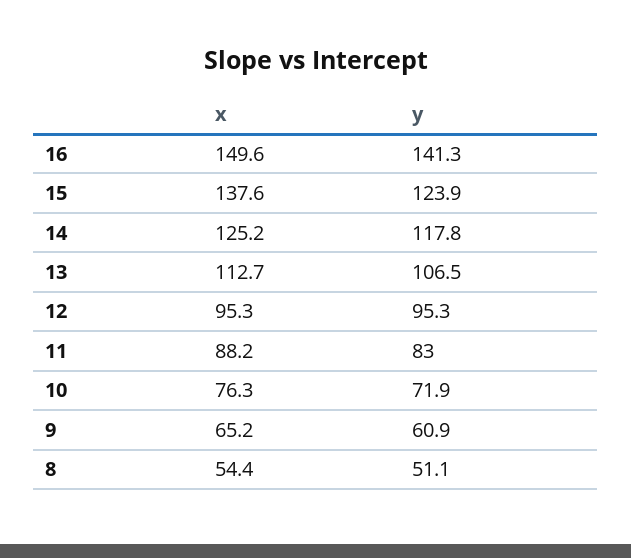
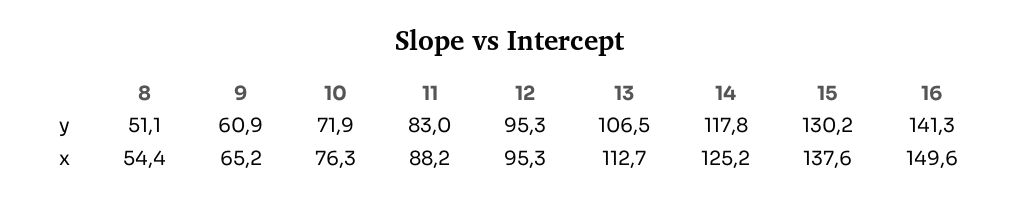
  {
    "x": {
      "16": 149.6,
      "15": 137.6,
      "14": 125.2,
      "13": 112.7,
      "12": 95.3,
      "11": 88.2,
      "10": 76.3,
      "9": 65.2,
      "8": 54.4
    },
    "y": {
      "16": 141.3,
-     "15": 123.9,
+     "15": 130.2,
      "14": 117.8,
      "13": 106.5,
      "12": 95.3,
      "11": 83,
      "10": 71.9,
      "9": 60.9,
      "8": 51.1
    }
  }

